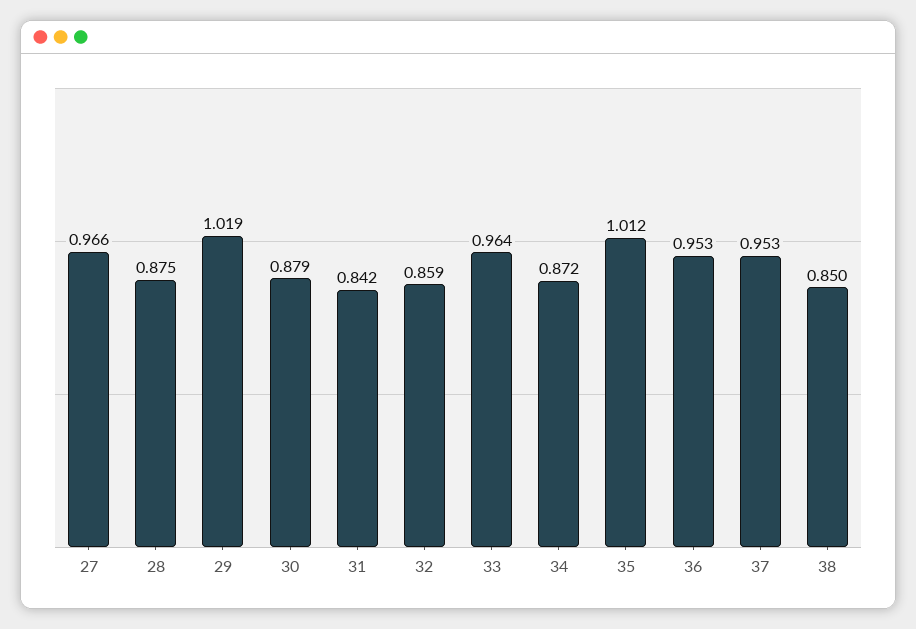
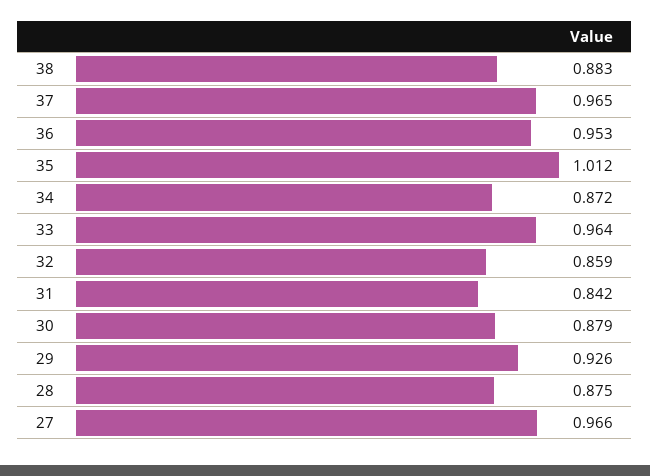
  {
    "27": 0.966,
    "28": 0.875,
-   "29": 1.019,
+   "29": 0.926,
    "30": 0.879,
    "31": 0.842,
    "32": 0.859,
    "33": 0.964,
    "34": 0.872,
    "35": 1.012,
    "36": 0.953,
-   "37": 0.953,
+   "37": 0.965,
-   "38": 0.85
+   "38": 0.883
  }

